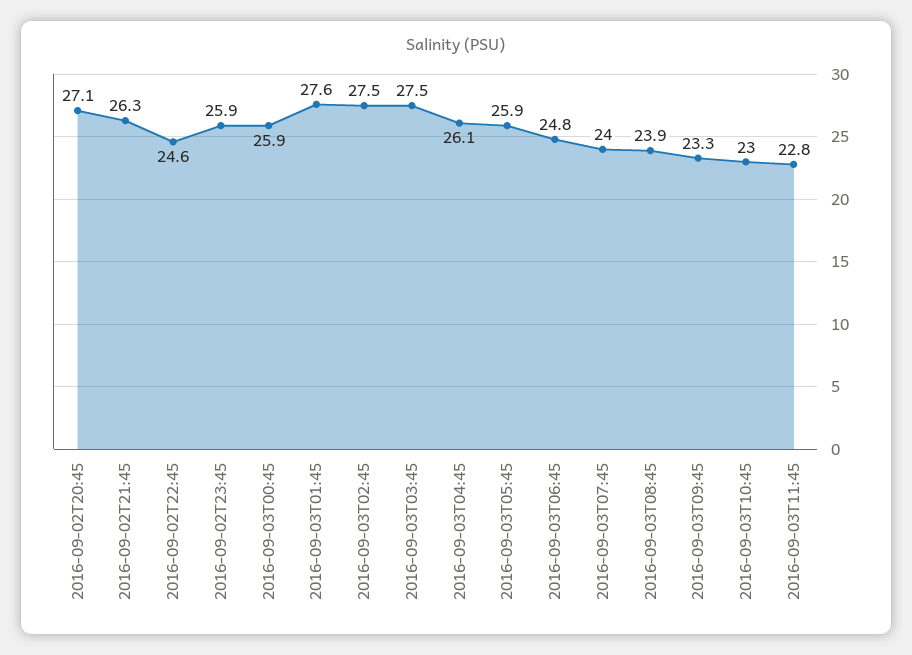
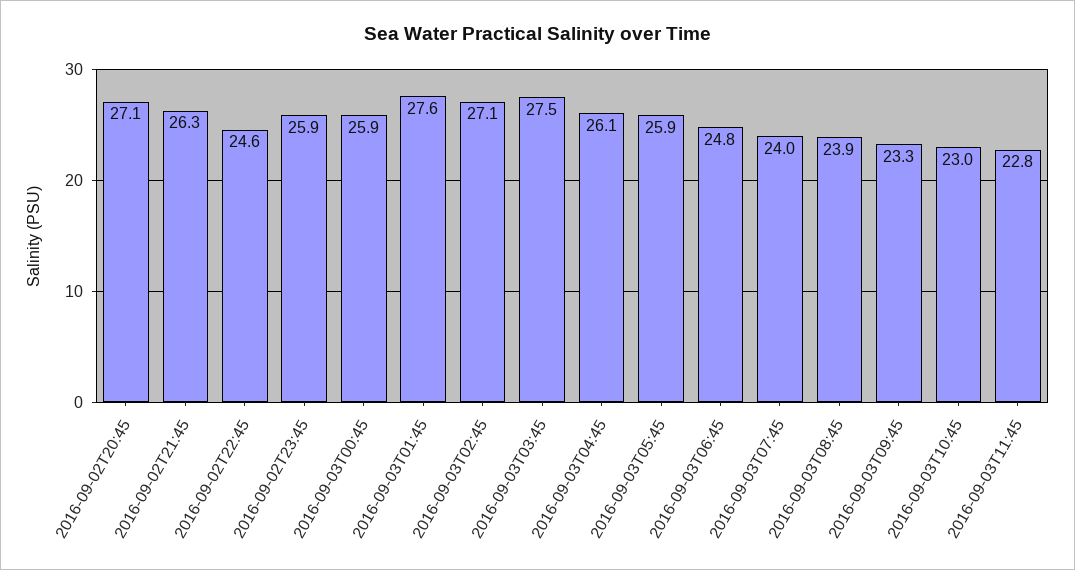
  {
    "2016-09-02T20:45": 27.1,
    "2016-09-02T21:45": 26.3,
    "2016-09-02T22:45": 24.6,
    "2016-09-02T23:45": 25.9,
    "2016-09-03T00:45": 25.9,
    "2016-09-03T01:45": 27.6,
-   "2016-09-03T02:45": 27.5,
+   "2016-09-03T02:45": 27.1,
    "2016-09-03T03:45": 27.5,
    "2016-09-03T04:45": 26.1,
    "2016-09-03T05:45": 25.9,
    "2016-09-03T06:45": 24.8,
    "2016-09-03T07:45": 24,
    "2016-09-03T08:45": 23.9,
    "2016-09-03T09:45": 23.3,
    "2016-09-03T10:45": 23,
    "2016-09-03T11:45": 22.8
  }

